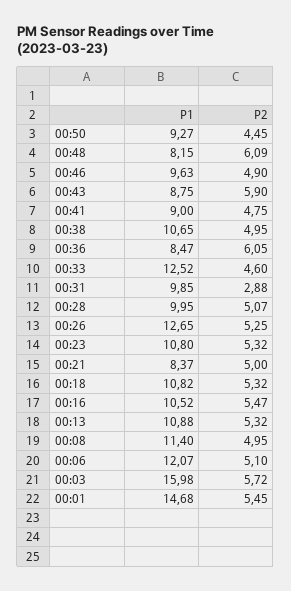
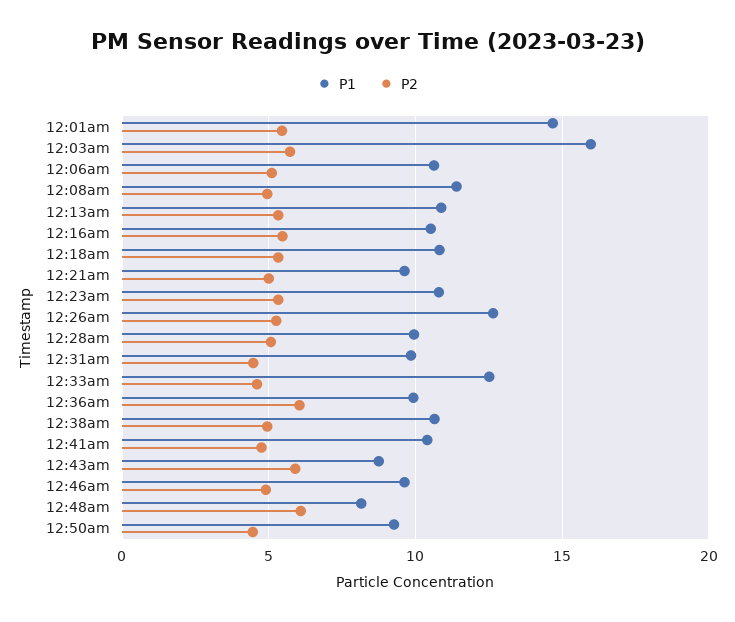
  {
    "P1": {
      "00:50": 9.27,
      "00:48": 8.15,
      "00:46": 9.63,
      "00:43": 8.75,
-     "00:41": 9,
+     "00:41": 10.5,
      "00:38": 10.65,
-     "00:36": 8.47,
+     "00:36": 10,
      "00:33": 12.52,
      "00:31": 9.85,
      "00:28": 9.95,
      "00:26": 12.65,
      "00:23": 10.8,
-     "00:21": 8.37,
+     "00:21": 9.5,
      "00:18": 10.82,
      "00:16": 10.52,
      "00:13": 10.88,
      "00:08": 11.4,
-     "00:06": 12.07,
+     "00:06": 10.5,
      "00:03": 15.98,
      "00:01": 14.68
    },
    "P2": {
      "00:50": 4.45,
      "00:48": 6.09,
      "00:46": 4.9,
      "00:43": 5.9,
      "00:41": 4.75,
      "00:38": 4.95,
      "00:36": 6.05,
      "00:33": 4.6,
-     "00:31": 2.88,
+     "00:31": 4.5,
      "00:28": 5.07,
      "00:26": 5.25,
      "00:23": 5.32,
      "00:21": 5,
      "00:18": 5.32,
      "00:16": 5.47,
      "00:13": 5.32,
      "00:08": 4.95,
      "00:06": 5.1,
      "00:03": 5.72,
      "00:01": 5.45
    }
  }

